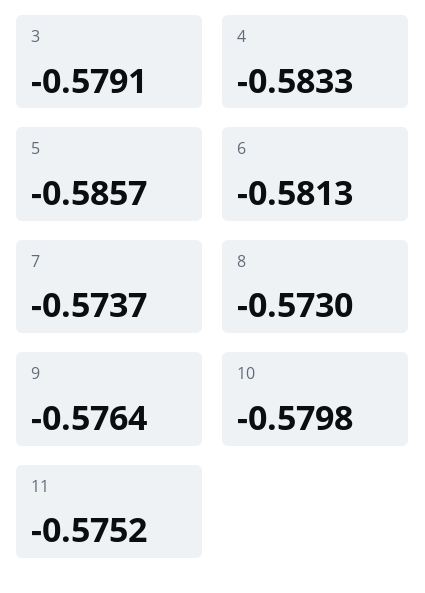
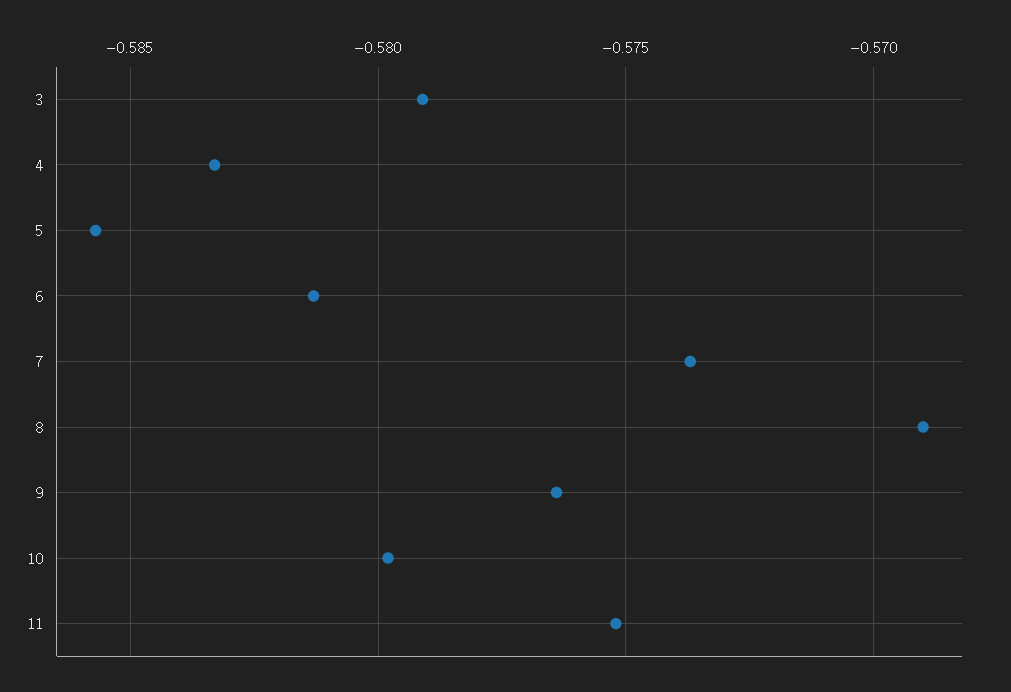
  {
    "3": -0.5791,
    "4": -0.5833,
    "5": -0.5857,
    "6": -0.5813,
    "7": -0.5737,
-   "8": -0.573,
+   "8": -0.569,
    "9": -0.5764,
    "10": -0.5798,
    "11": -0.5752
  }

